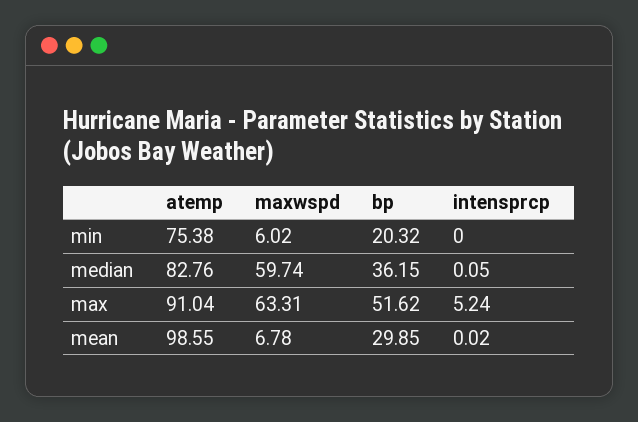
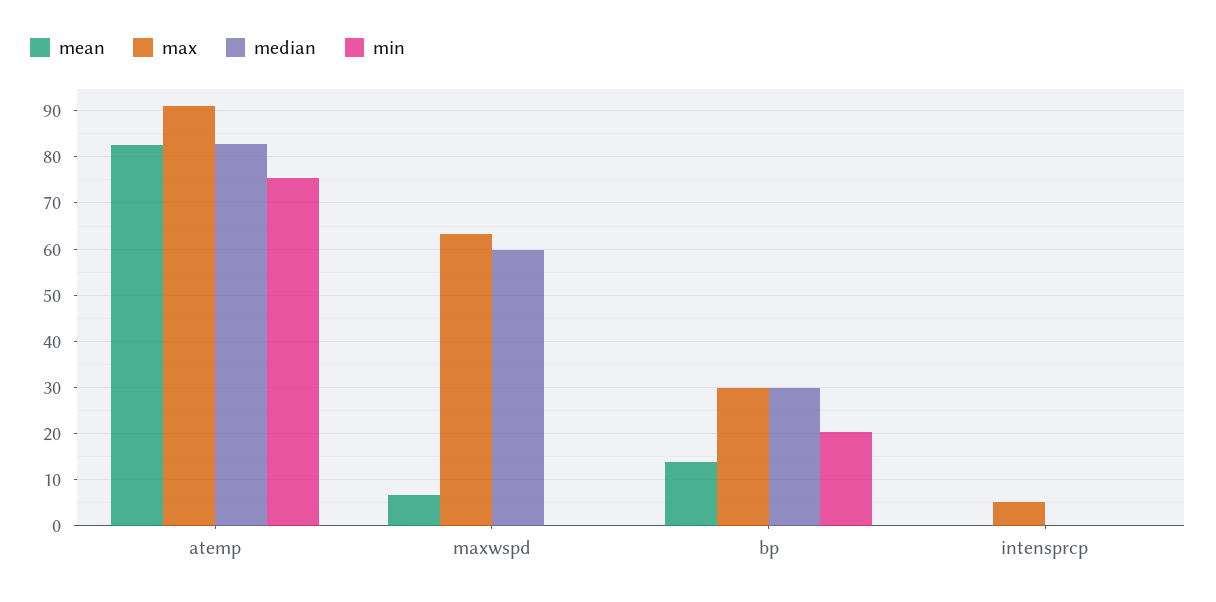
  {
    "min": {
      "atemp": 75.38,
-     "maxwspd": 6.02,
+     "maxwspd": 0,
      "bp": 20.32,
      "intensprcp": 0
    },
    "median": {
      "atemp": 82.76,
      "maxwspd": 59.74,
-     "bp": 36.15,
+     "bp": 30,
      "intensprcp": 0.05
    },
    "max": {
      "atemp": 91.04,
      "maxwspd": 63.31,
-     "bp": 51.62,
+     "bp": 30,
      "intensprcp": 5.24
    },
    "mean": {
-     "atemp": 98.55,
+     "atemp": 82,
      "maxwspd": 6.78,
-     "bp": 29.85,
+     "bp": 14,
      "intensprcp": 0.02
    }
  }

